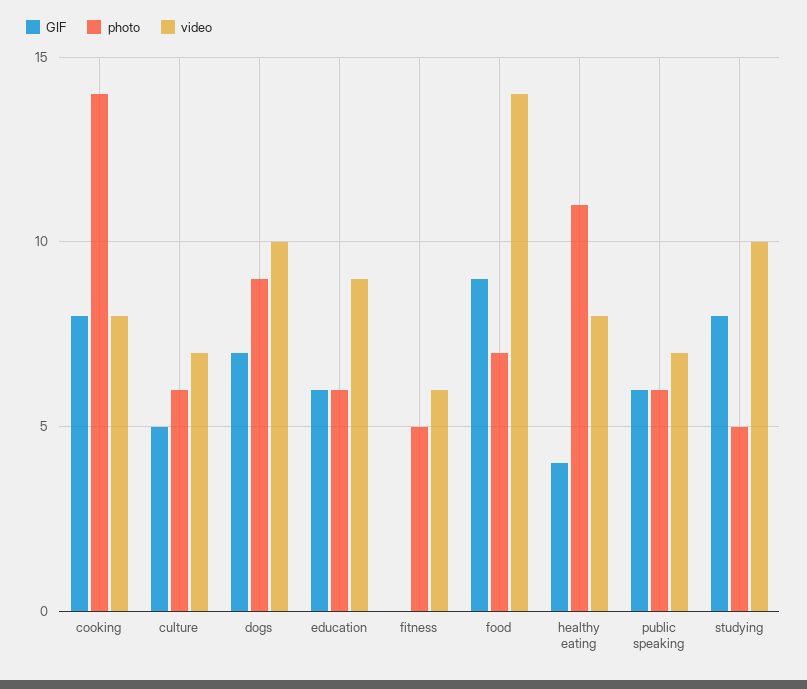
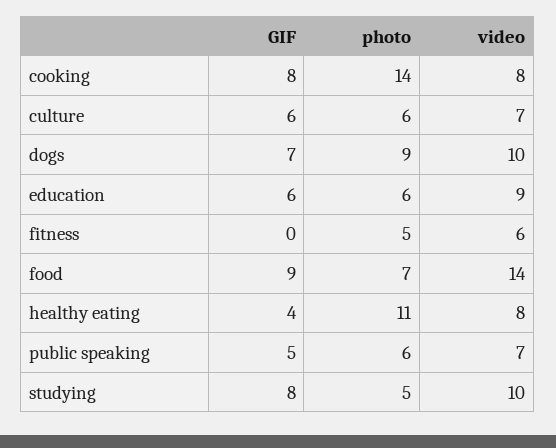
  {
    "GIF": {
      "cooking": 8,
-     "culture": 5,
+     "culture": 6,
      "dogs": 7,
      "education": 6,
      "fitness": 0,
      "food": 9,
      "healthy eating": 4,
-     "public speaking": 6,
+     "public speaking": 5,
      "studying": 8
    },
    "photo": {
      "cooking": 14,
      "culture": 6,
      "dogs": 9,
      "education": 6,
      "fitness": 5,
      "food": 7,
      "healthy eating": 11,
      "public speaking": 6,
      "studying": 5
    },
    "video": {
      "cooking": 8,
      "culture": 7,
      "dogs": 10,
      "education": 9,
      "fitness": 6,
      "food": 14,
      "healthy eating": 8,
      "public speaking": 7,
      "studying": 10
    }
  }

